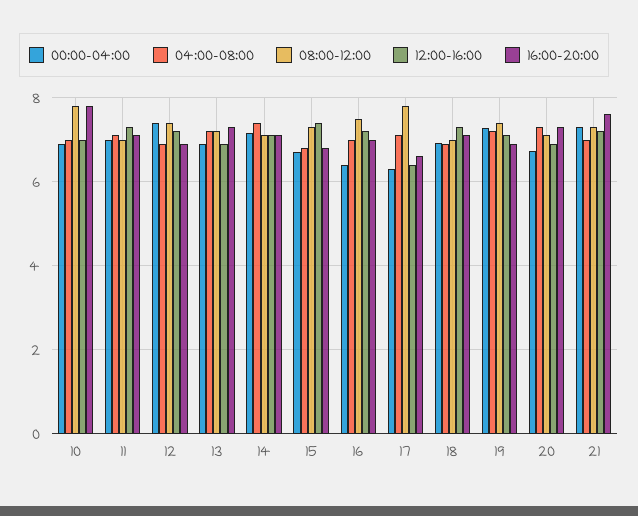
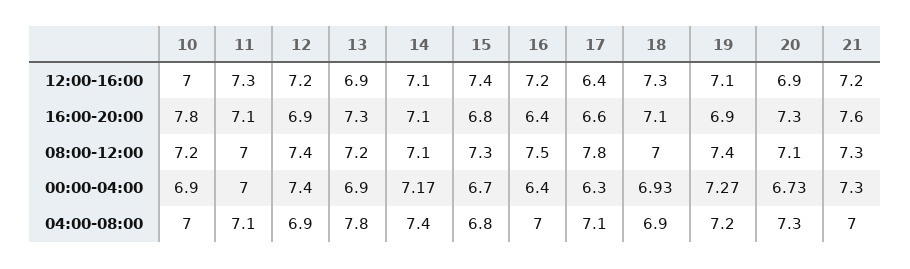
  {
    "00:00-04:00": {
      "10": 6.9,
      "11": 7,
      "12": 7.4,
      "13": 6.9,
      "14": 7.17,
      "15": 6.7,
      "16": 6.4,
      "17": 6.3,
      "18": 6.93,
      "19": 7.27,
      "20": 6.73,
      "21": 7.3
    },
    "04:00-08:00": {
      "10": 7,
      "11": 7.1,
      "12": 6.9,
-     "13": 7.2,
+     "13": 7.8,
      "14": 7.4,
      "15": 6.8,
      "16": 7,
      "17": 7.1,
      "18": 6.9,
      "19": 7.2,
      "20": 7.3,
      "21": 7
    },
    "08:00-12:00": {
-     "10": 7.8,
+     "10": 7.2,
      "11": 7,
      "12": 7.4,
      "13": 7.2,
      "14": 7.1,
      "15": 7.3,
      "16": 7.5,
      "17": 7.8,
      "18": 7,
      "19": 7.4,
      "20": 7.1,
      "21": 7.3
    },
    "12:00-16:00": {
      "10": 7,
      "11": 7.3,
      "12": 7.2,
      "13": 6.9,
      "14": 7.1,
      "15": 7.4,
      "16": 7.2,
      "17": 6.4,
      "18": 7.3,
      "19": 7.1,
      "20": 6.9,
      "21": 7.2
    },
    "16:00-20:00": {
      "10": 7.8,
      "11": 7.1,
      "12": 6.9,
      "13": 7.3,
      "14": 7.1,
      "15": 6.8,
-     "16": 7,
+     "16": 6.4,
      "17": 6.6,
      "18": 7.1,
      "19": 6.9,
      "20": 7.3,
      "21": 7.6
    }
  }

